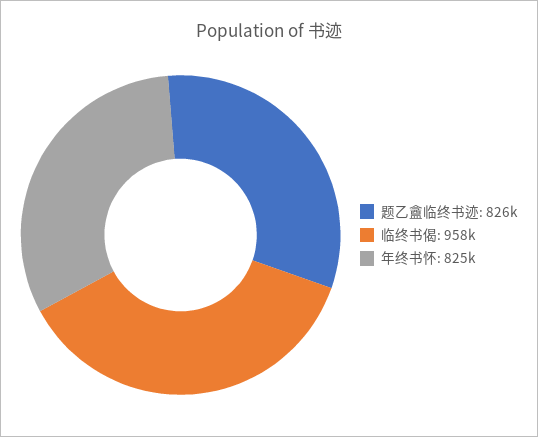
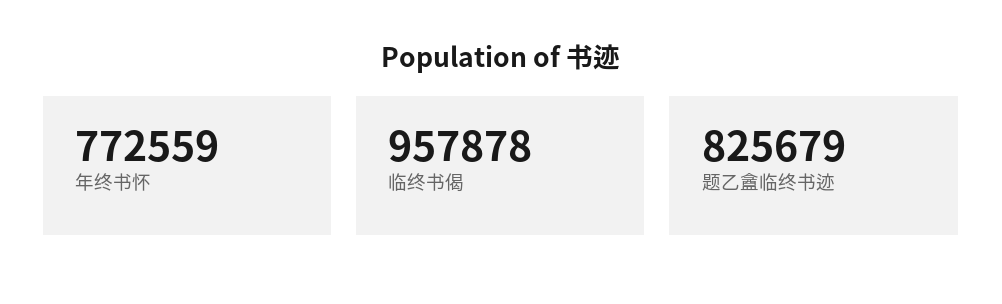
  {
    "题乙盦临终书迹": 825679,
    "临终书偈": 957878,
-   "年终书怀": 825000
+   "年终书怀": 772559
  }

